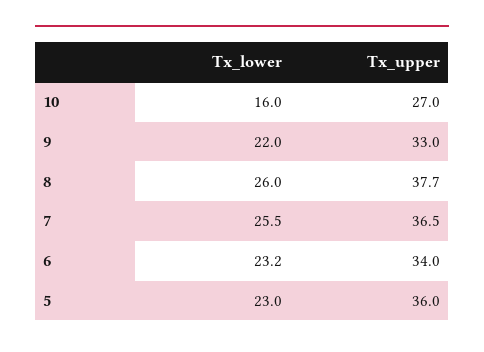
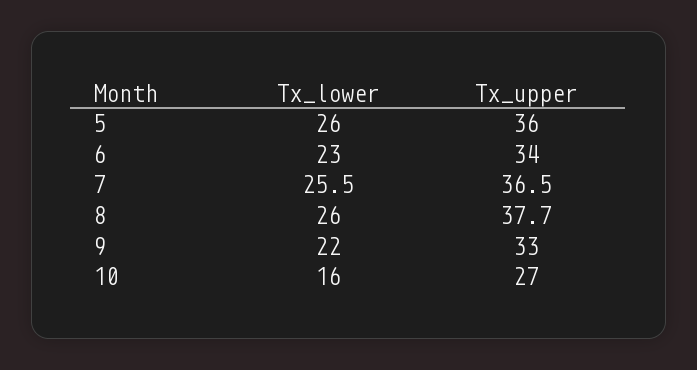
  {
    "Tx_lower": {
      "10": 16,
      "9": 22,
      "8": 26,
      "7": 25.5,
-     "6": 23.2,
+     "6": 23,
-     "5": 23
+     "5": 26
    },
    "Tx_upper": {
      "10": 27,
      "9": 33,
      "8": 37.7,
      "7": 36.5,
      "6": 34,
      "5": 36
    }
  }

